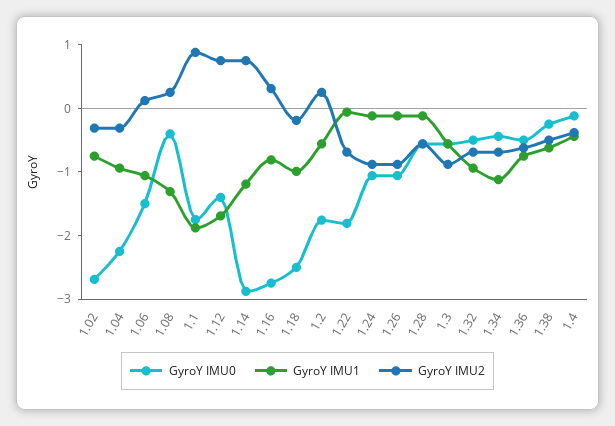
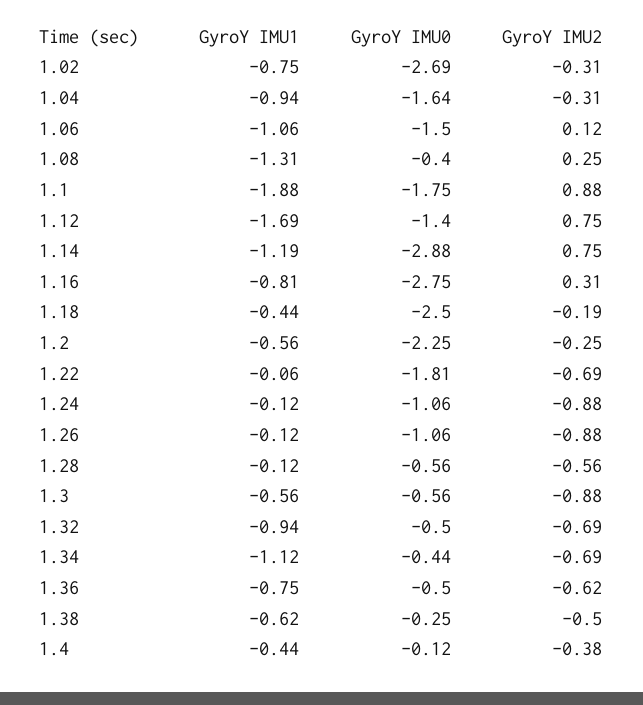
  {
    "GyroY IMU0": {
      "1.02": -2.69,
-     "1.04": -2.2,
+     "1.04": -1.64,
      "1.06": -1.5,
      "1.08": -0.4,
      "1.1": -1.75,
      "1.12": -1.4,
      "1.14": -2.88,
      "1.16": -2.75,
      "1.18": -2.5,
-     "1.2": -1.8,
+     "1.2": -2.25,
      "1.22": -1.81,
      "1.24": -1.06,
      "1.26": -1.06,
      "1.28": -0.56,
      "1.3": -0.56,
      "1.32": -0.5,
      "1.34": -0.44,
      "1.36": -0.5,
      "1.38": -0.25,
      "1.4": -0.12
    },
    "GyroY IMU1": {
      "1.02": -0.75,
      "1.04": -0.94,
      "1.06": -1.06,
      "1.08": -1.31,
      "1.1": -1.88,
      "1.12": -1.69,
      "1.14": -1.19,
      "1.16": -0.81,
-     "1.18": -1,
+     "1.18": -0.44,
      "1.2": -0.56,
      "1.22": -0.06,
      "1.24": -0.12,
      "1.26": -0.12,
      "1.28": -0.12,
      "1.3": -0.56,
      "1.32": -0.94,
      "1.34": -1.12,
      "1.36": -0.75,
      "1.38": -0.62,
      "1.4": -0.44
    },
    "GyroY IMU2": {
      "1.02": -0.31,
      "1.04": -0.31,
      "1.06": 0.12,
      "1.08": 0.25,
      "1.1": 0.88,
      "1.12": 0.75,
      "1.14": 0.75,
      "1.16": 0.31,
      "1.18": -0.19,
-     "1.2": 0.2,
+     "1.2": -0.25,
      "1.22": -0.69,
      "1.24": -0.88,
      "1.26": -0.88,
      "1.28": -0.56,
      "1.3": -0.88,
      "1.32": -0.69,
      "1.34": -0.69,
      "1.36": -0.62,
      "1.38": -0.5,
      "1.4": -0.38
    }
  }

